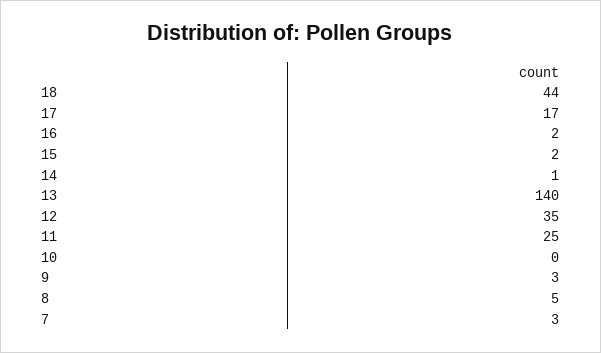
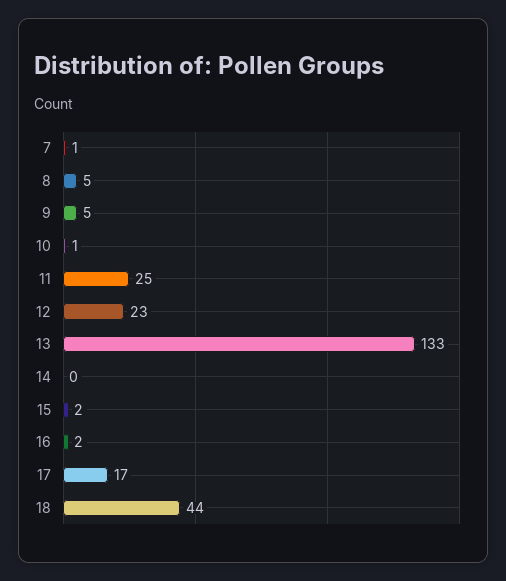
  {
    "18": 44,
    "17": 17,
    "16": 2,
    "15": 2,
-   "14": 1,
+   "14": 0,
-   "13": 140,
+   "13": 133,
-   "12": 35,
+   "12": 23,
    "11": 25,
-   "10": 0,
+   "10": 1,
-   "9": 3,
+   "9": 5,
    "8": 5,
-   "7": 3
+   "7": 1
  }

